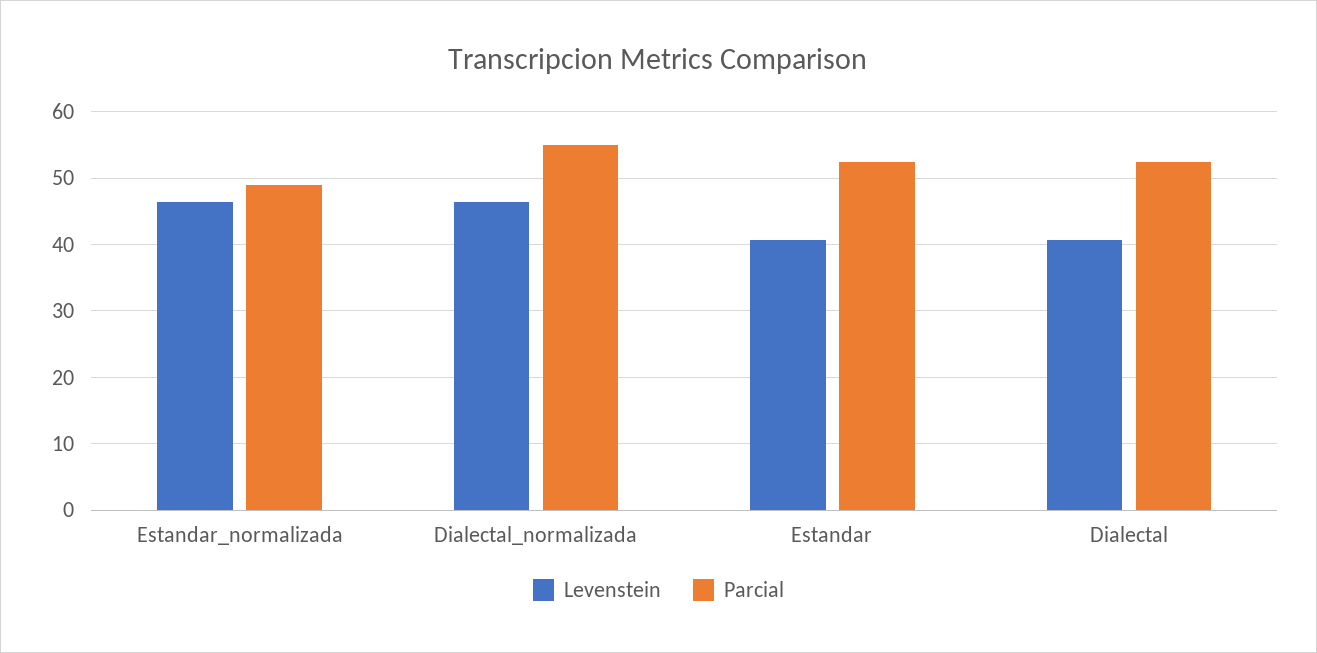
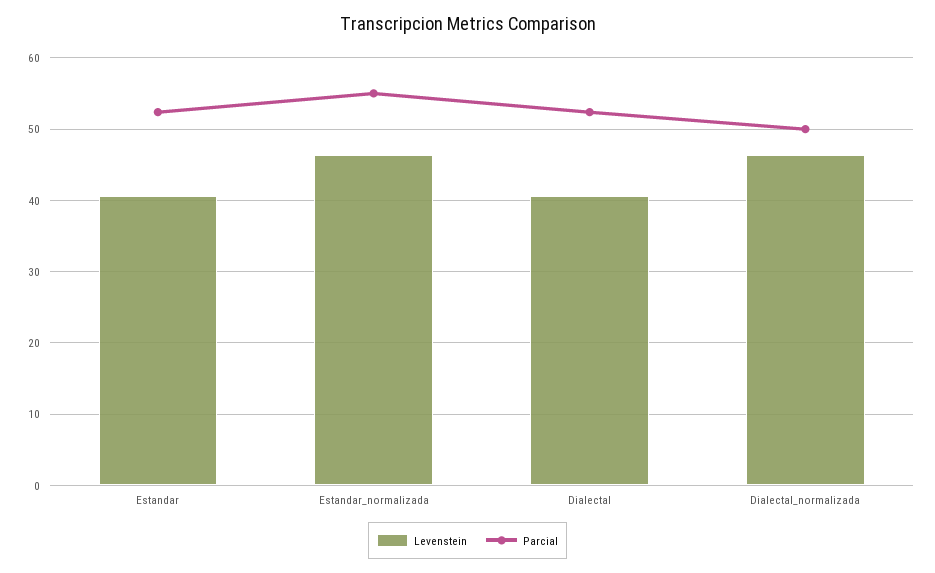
  {
    "Levenstein": {
      "Estandar_normalizada": 46,
      "Dialectal_normalizada": 46,
      "Estandar": 41,
      "Dialectal": 41
    },
    "Parcial": {
-     "Estandar_normalizada": 49,
+     "Estandar_normalizada": 55,
-     "Dialectal_normalizada": 55,
+     "Dialectal_normalizada": 50,
      "Estandar": 52,
      "Dialectal": 52
    }
  }

